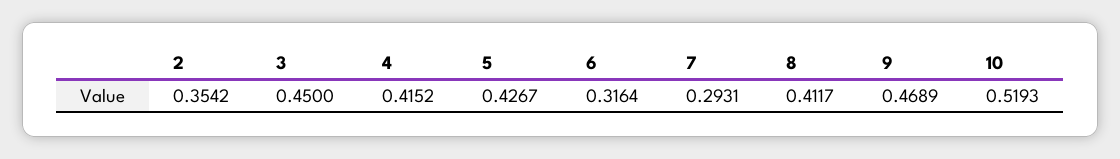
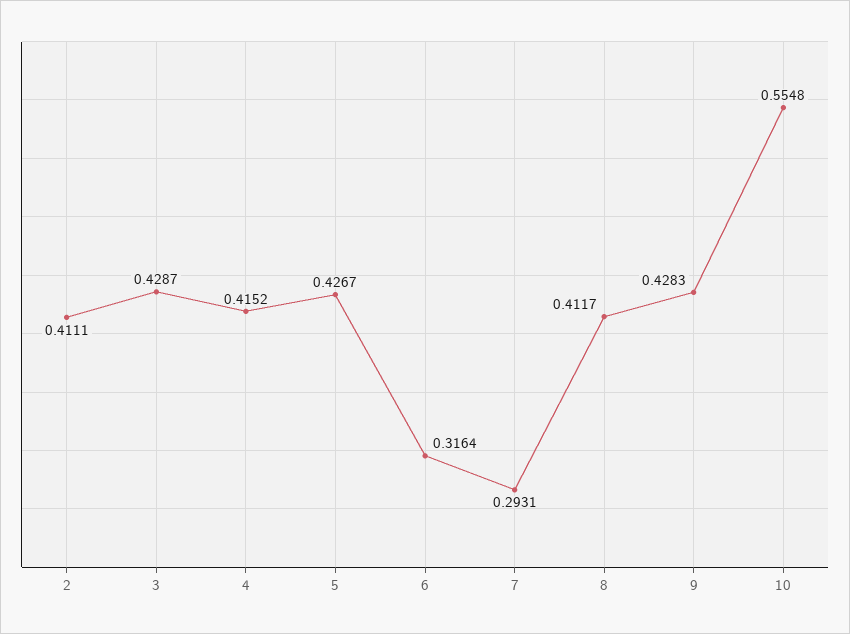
  {
-   "2": 0.3542,
+   "2": 0.4111,
-   "3": 0.45,
+   "3": 0.4287,
    "4": 0.4152,
    "5": 0.4267,
    "6": 0.3164,
    "7": 0.2931,
    "8": 0.4117,
-   "9": 0.4689,
+   "9": 0.4283,
-   "10": 0.5193
+   "10": 0.5548
  }

